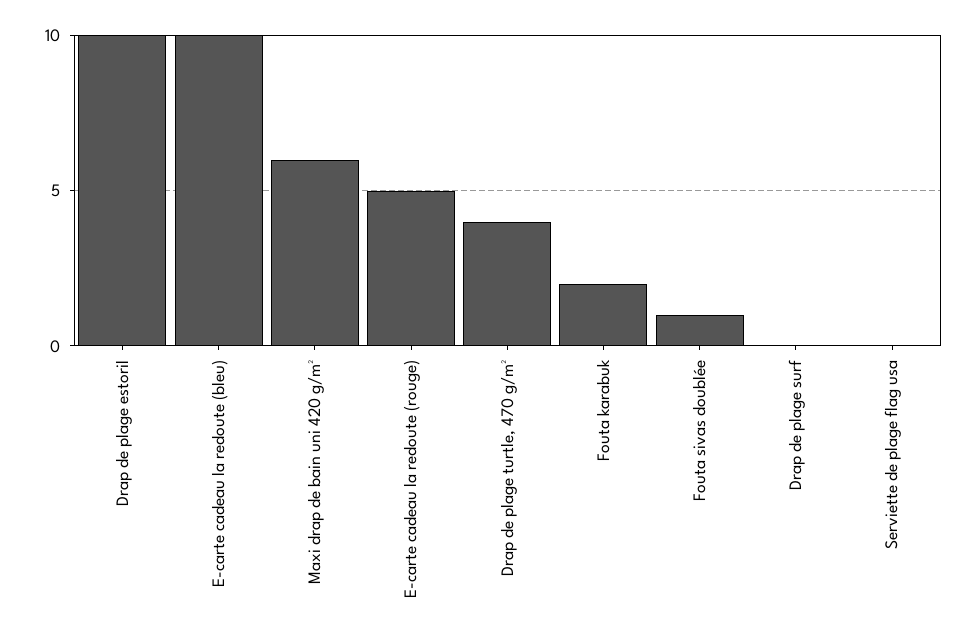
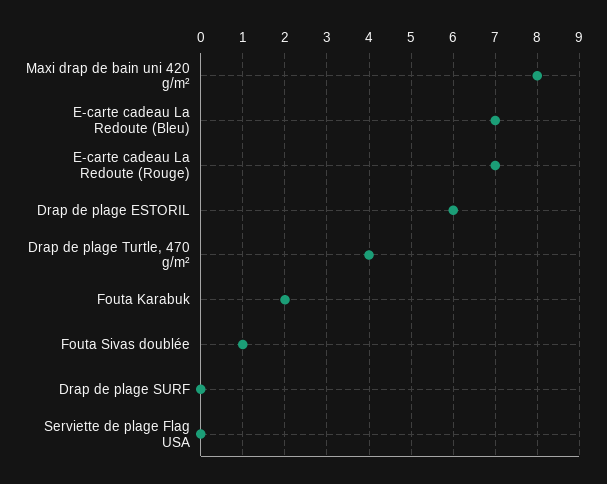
  {
-   "Drap de plage estoril": 10,
+   "Drap de plage estoril": 6,
-   "E-carte cadeau la redoute (bleu)": 10,
+   "E-carte cadeau la redoute (bleu)": 7,
-   "Maxi drap de bain uni 420 g/m²": 6,
+   "Maxi drap de bain uni 420 g/m²": 8,
-   "E-carte cadeau la redoute (rouge)": 5,
+   "E-carte cadeau la redoute (rouge)": 7,
    "Drap de plage turtle, 470 g/m²": 4,
    "Fouta karabuk": 2,
    "Fouta sivas doublée": 1,
    "Drap de plage surf": 0,
    "Serviette de plage flag usa": 0
  }

